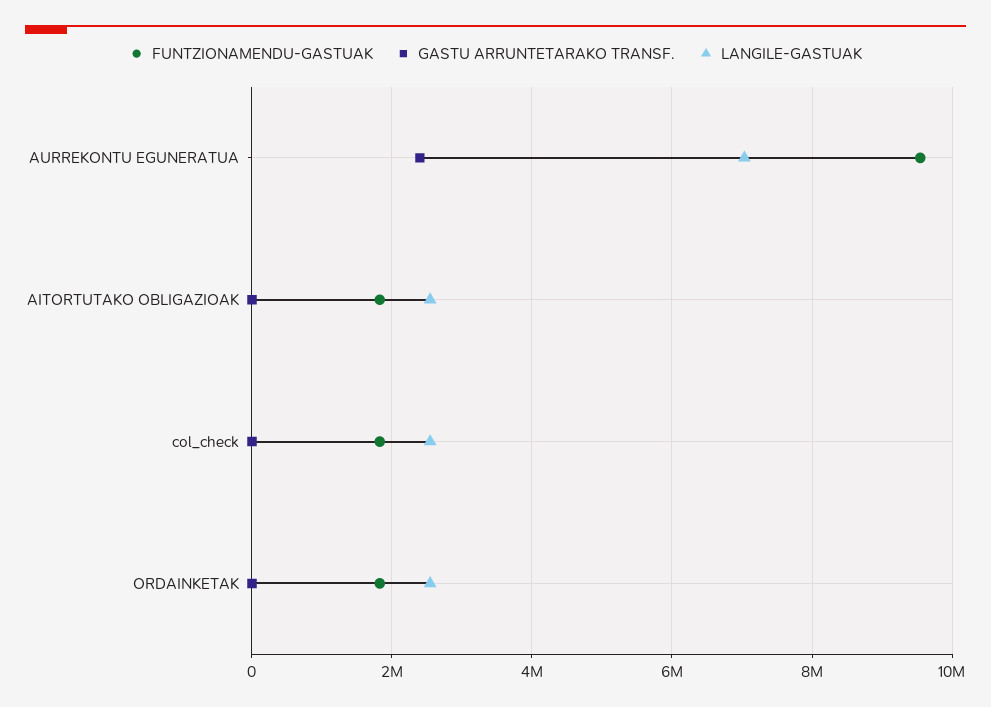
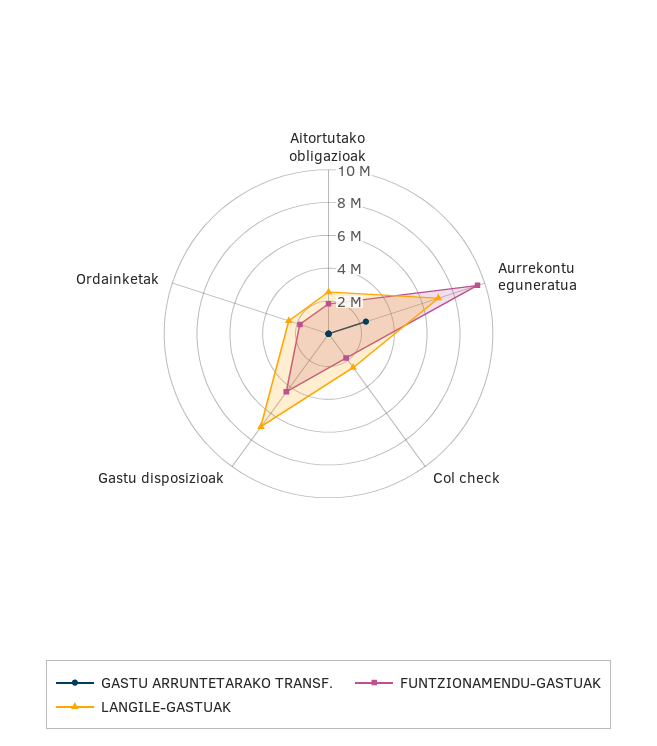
  {
    "FUNTZIONAMENDU-GASTUAK": {
      "AURREKONTU EGUNERATUA": 9600000,
      "AITORTUTAKO OBLIGAZIOAK": 1800000,
      "col_check": 1800000,
-     "ORDAINKETAK": 1800000
+     "ORDAINKETAK": 1800000,
+     "Gastu disposizioak": 4500000
    },
    "GASTU ARRUNTETARAKO TRANSF.": {
      "AURREKONTU EGUNERATUA": 2400000,
      "AITORTUTAKO OBLIGAZIOAK": 0,
      "col_check": 0,
-     "ORDAINKETAK": 0
+     "ORDAINKETAK": 0,
+     "Gastu disposizioak": 0
    },
    "LANGILE-GASTUAK": {
      "AURREKONTU EGUNERATUA": 7000000,
      "AITORTUTAKO OBLIGAZIOAK": 2600000,
      "col_check": 2600000,
-     "ORDAINKETAK": 2600000
+     "ORDAINKETAK": 2600000,
+     "Gastu disposizioak": 7000000
    }
  }

